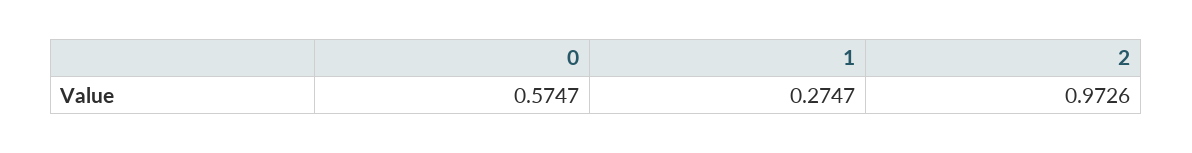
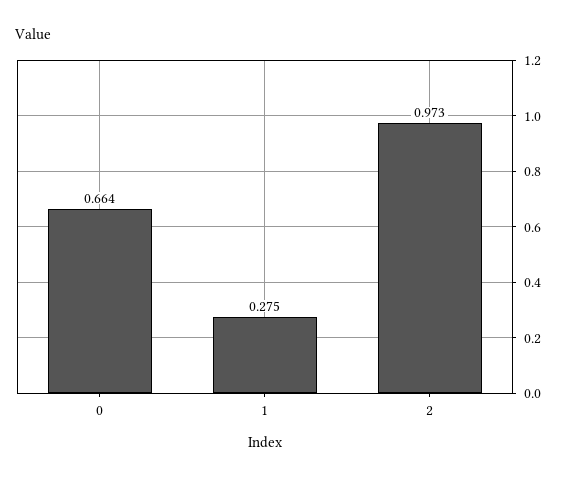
  {
-   "0": 0.5747,
+   "0": 0.664,
    "1": 0.2747,
    "2": 0.9726
  }

